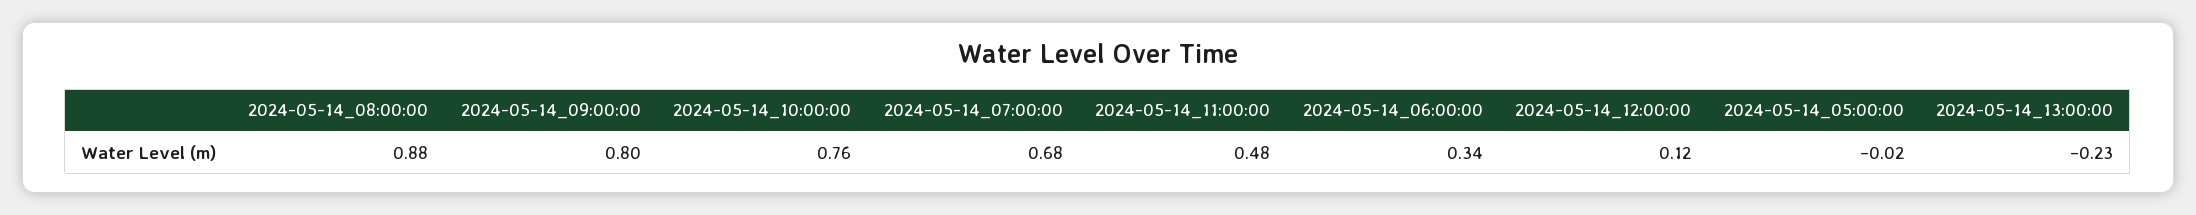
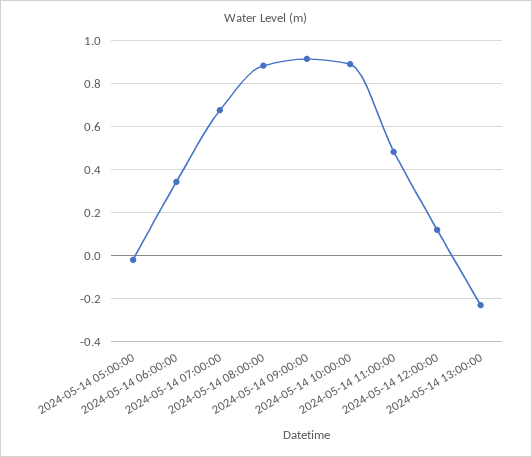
  {
    "2024-05-14_08:00:00": 0.88,
-   "2024-05-14_09:00:00": 0.8,
+   "2024-05-14_09:00:00": 0.9,
-   "2024-05-14_10:00:00": 0.76,
+   "2024-05-14_10:00:00": 0.9,
    "2024-05-14_07:00:00": 0.68,
    "2024-05-14_11:00:00": 0.48,
    "2024-05-14_06:00:00": 0.34,
    "2024-05-14_12:00:00": 0.12,
    "2024-05-14_05:00:00": -0.02,
    "2024-05-14_13:00:00": -0.23
  }

